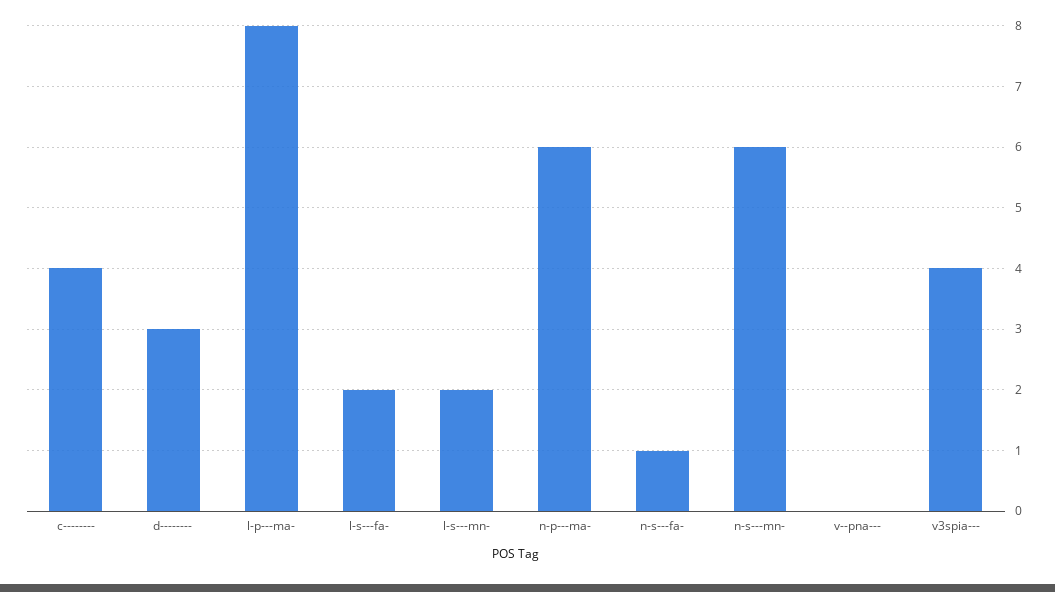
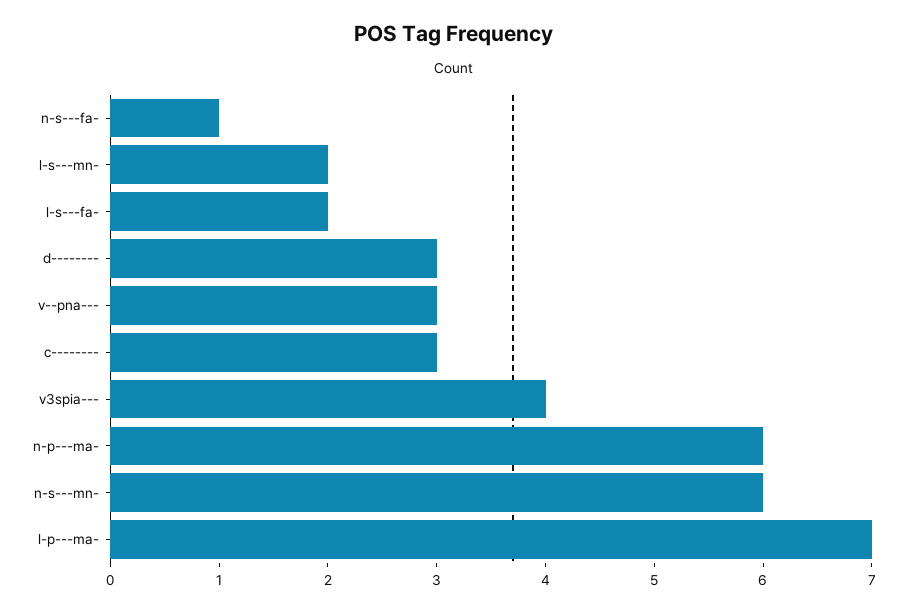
  {
-   "c--------": 4,
+   "c--------": 3,
    "d--------": 3,
-   "l-p---ma-": 8,
+   "l-p---ma-": 7,
    "l-s---fa-": 2,
    "l-s---mn-": 2,
    "n-p---ma-": 6,
    "n-s---fa-": 1,
    "n-s---mn-": 6,
-   "v--pna---": 0,
+   "v--pna---": 3,
    "v3spia---": 4
  }

